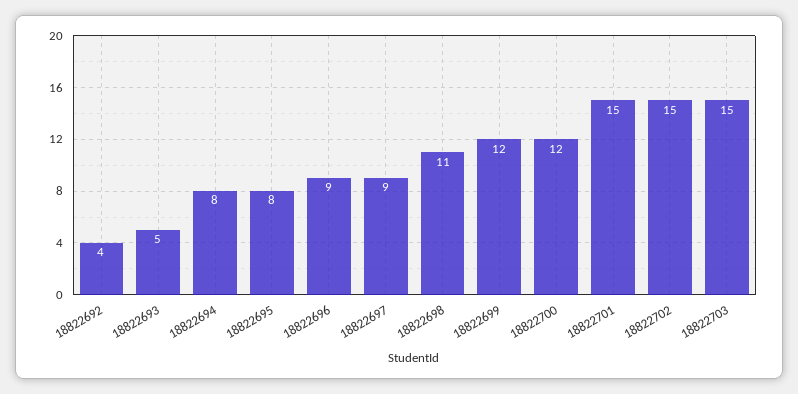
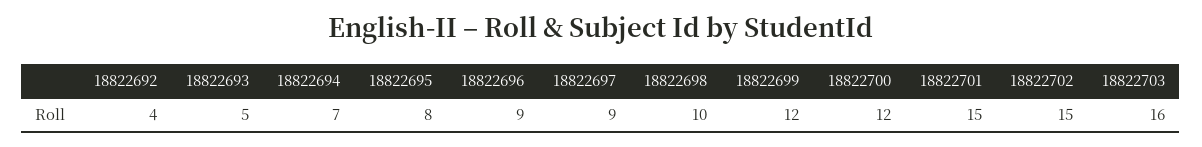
  {
    "18822692": 4,
    "18822693": 5,
-   "18822694": 8,
+   "18822694": 7,
    "18822695": 8,
    "18822696": 9,
    "18822697": 9,
-   "18822698": 11,
+   "18822698": 10,
    "18822699": 12,
    "18822700": 12,
    "18822701": 15,
    "18822702": 15,
-   "18822703": 15
+   "18822703": 16
  }

